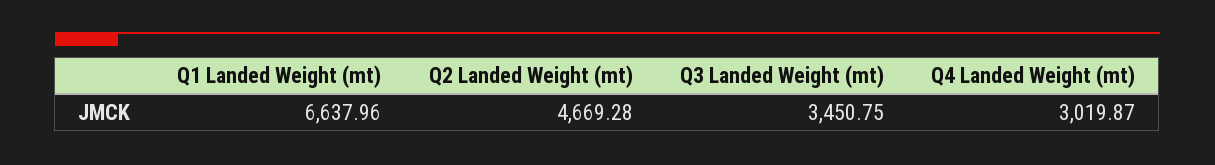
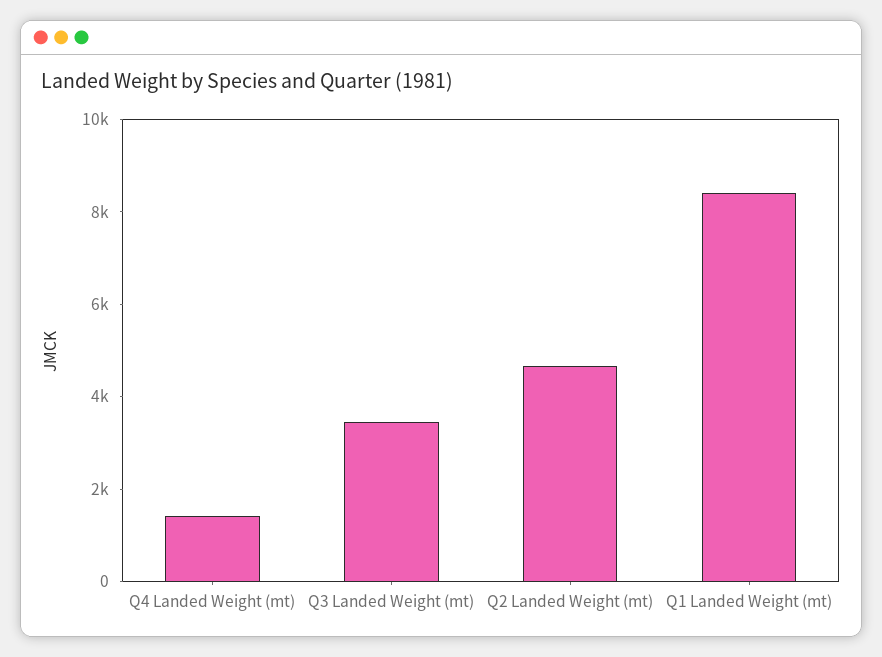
  {
-   "Q1 Landed Weight (mt)": 6637.96,
+   "Q1 Landed Weight (mt)": 8500,
    "Q2 Landed Weight (mt)": 4669.28,
    "Q3 Landed Weight (mt)": 3450.75,
-   "Q4 Landed Weight (mt)": 3019.87
+   "Q4 Landed Weight (mt)": 1500
  }

